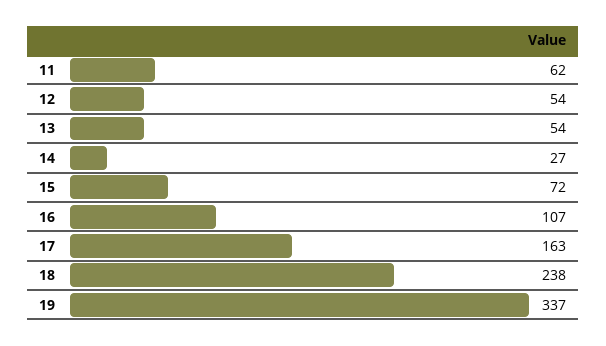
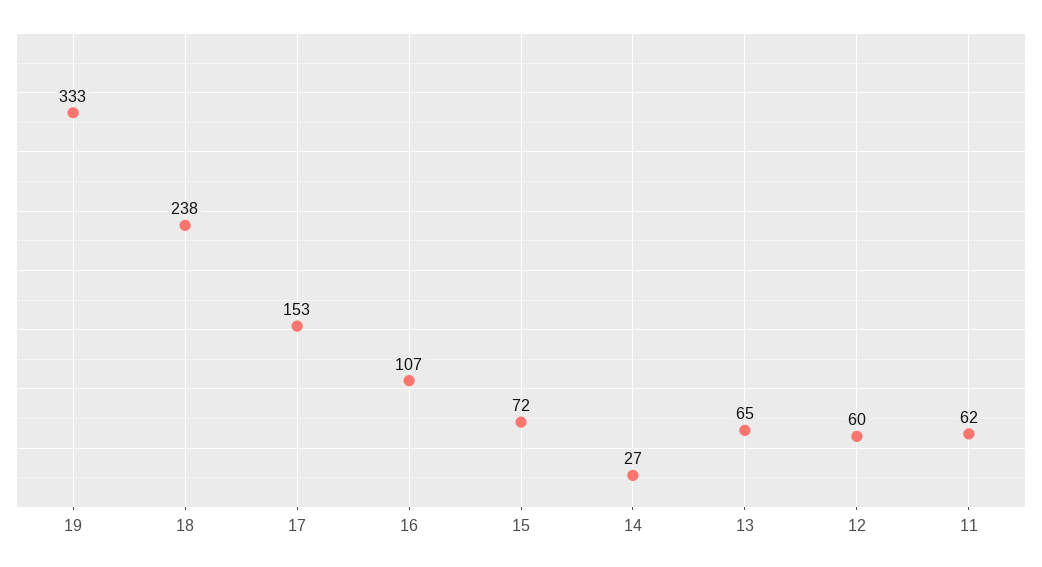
  {
    "11": 62,
-   "12": 54,
+   "12": 60,
-   "13": 54,
+   "13": 65,
    "14": 27,
    "15": 72,
    "16": 107,
-   "17": 163,
+   "17": 153,
    "18": 238,
-   "19": 337
+   "19": 333
  }

